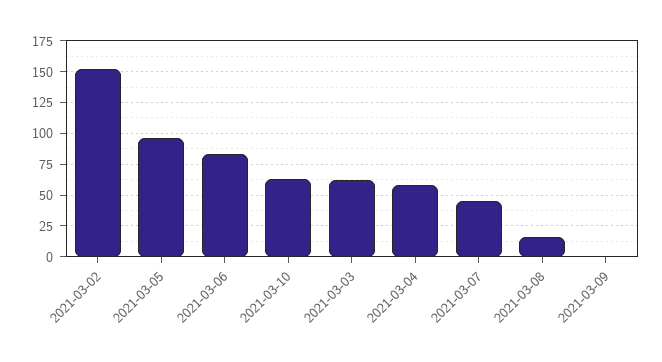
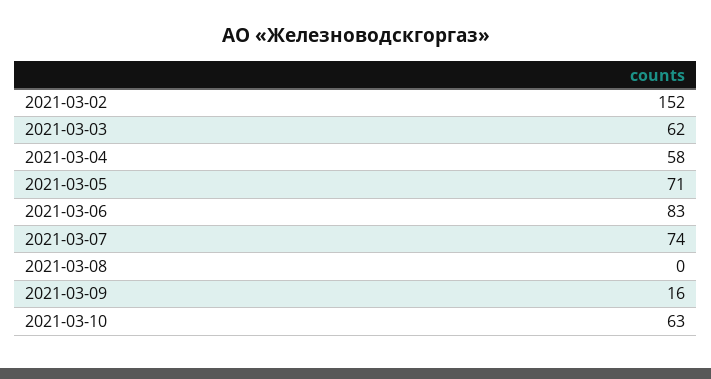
  {
    "2021-03-02": 152,
-   "2021-03-05": 95,
+   "2021-03-05": 71,
    "2021-03-06": 83,
    "2021-03-10": 63,
    "2021-03-03": 62,
    "2021-03-04": 58,
-   "2021-03-07": 45,
+   "2021-03-07": 74,
-   "2021-03-08": 15,
+   "2021-03-08": 0,
-   "2021-03-09": 0
+   "2021-03-09": 16
  }

